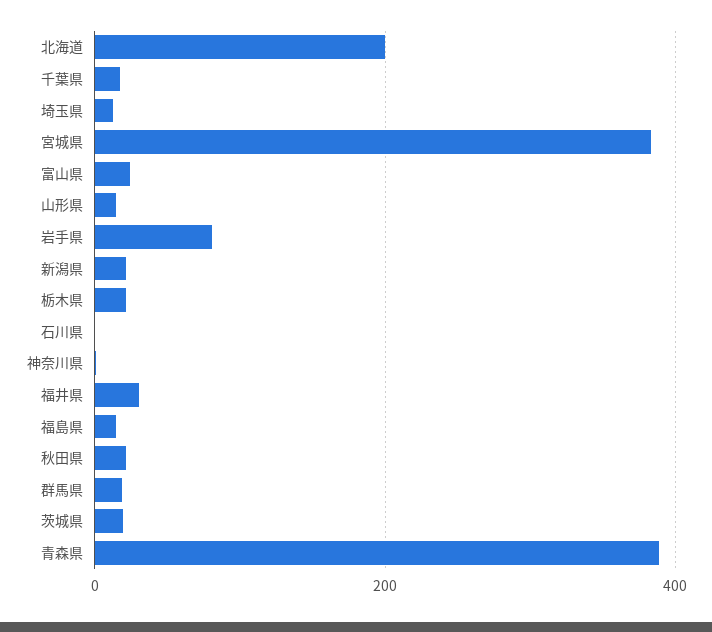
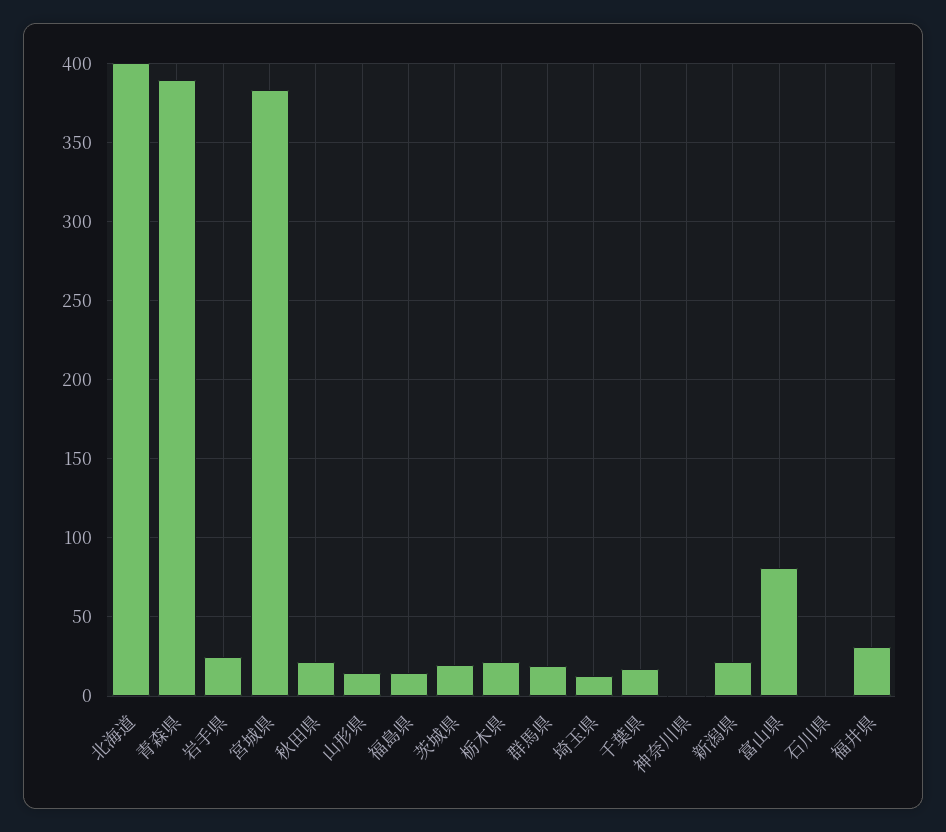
  {
-   "北海道": 200,
+   "北海道": 400,
    "千葉県": 15,
    "埼玉県": 15,
    "宮城県": 385,
-   "富山県": 20,
+   "富山県": 80,
    "山形県": 15,
-   "岩手県": 80,
+   "岩手県": 25,
    "新潟県": 20,
    "栃木県": 20,
    "石川県": 0,
    "神奈川県": 0,
    "福井県": 30,
    "福島県": 15,
    "秋田県": 20,
    "群馬県": 20,
    "茨城県": 20,
    "青森県": 390
  }

